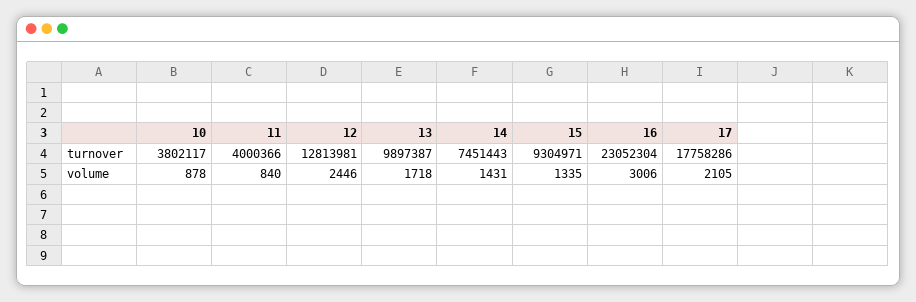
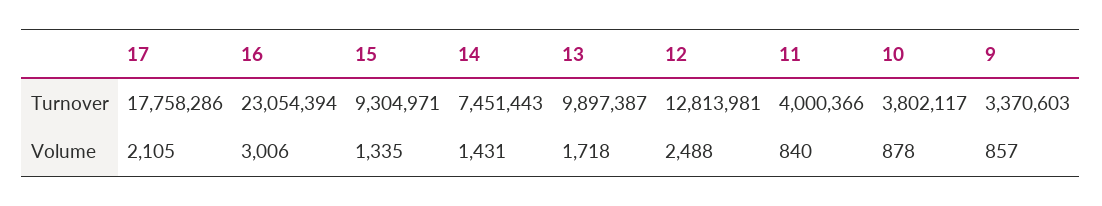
  {
    "10": {
      "turnover": 3802117,
      "volume": 878
    },
    "11": {
      "turnover": 4000366,
      "volume": 840
    },
    "12": {
      "turnover": 12813981,
-     "volume": 2446
+     "volume": 2488
    },
    "13": {
      "turnover": 9897387,
      "volume": 1718
    },
    "14": {
      "turnover": 7451443,
      "volume": 1431
    },
    "15": {
      "turnover": 9304971,
      "volume": 1335
    },
    "16": {
-     "turnover": 23052304,
+     "turnover": 23054394,
      "volume": 3006
    },
    "17": {
      "turnover": 17758286,
      "volume": 2105
-   }
+   },
+   "9": {
+     "turnover": 3370603,
+     "volume": 857
+   }
  }

